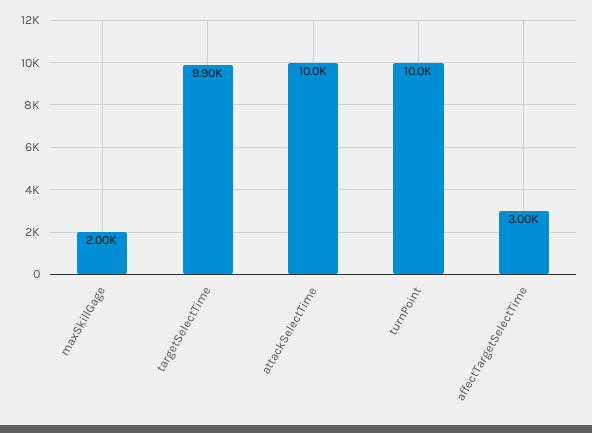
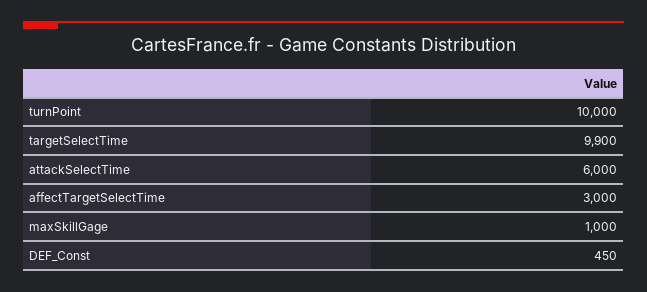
  {
-   "maxSkillGage": 2000,
+   "maxSkillGage": 1000,
    "targetSelectTime": 9900,
-   "attackSelectTime": 10000,
+   "attackSelectTime": 6000,
    "turnPoint": 10000,
-   "affectTargetSelectTime": 3000
+   "affectTargetSelectTime": 3000,
+   "DEF_Const": 450
  }

